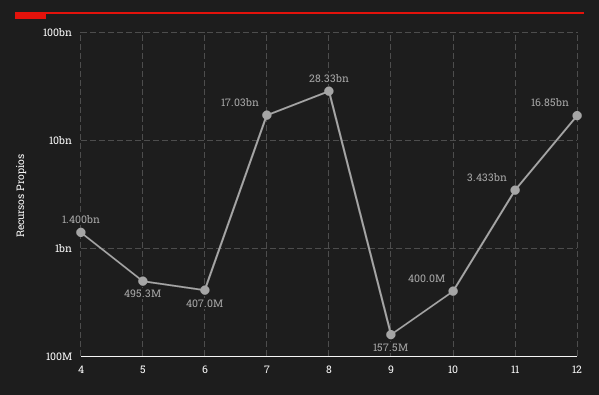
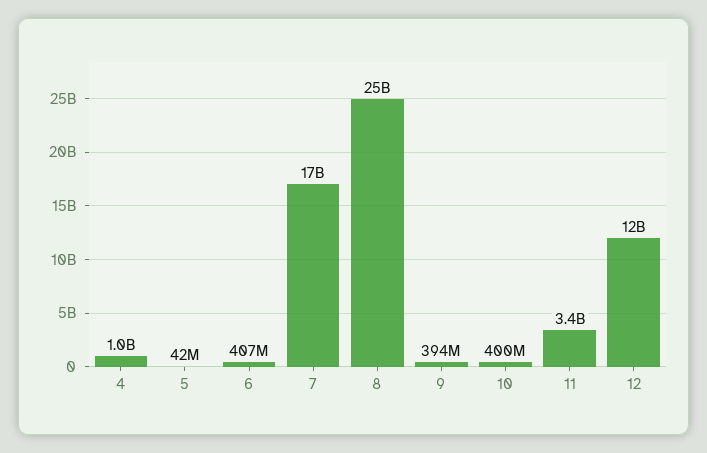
  {
-   "4": 1400000000,
+   "4": 1000000000,
-   "5": 495300000,
+   "5": 42000000,
    "6": 407000000,
    "7": 17030000000,
-   "8": 28330000000,
+   "8": 25000000000,
-   "9": 157500000,
+   "9": 394000000,
    "10": 400000000,
    "11": 3433000000,
-   "12": 16850000000
+   "12": 12000000000
  }

